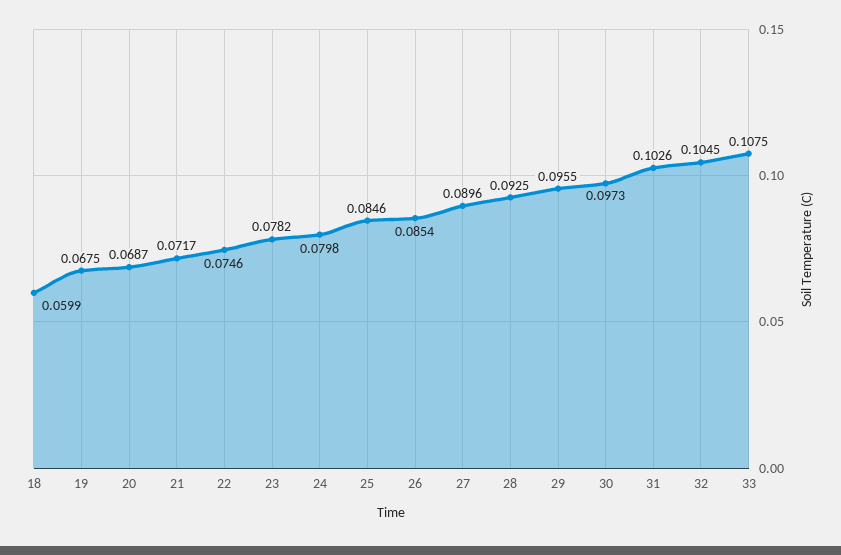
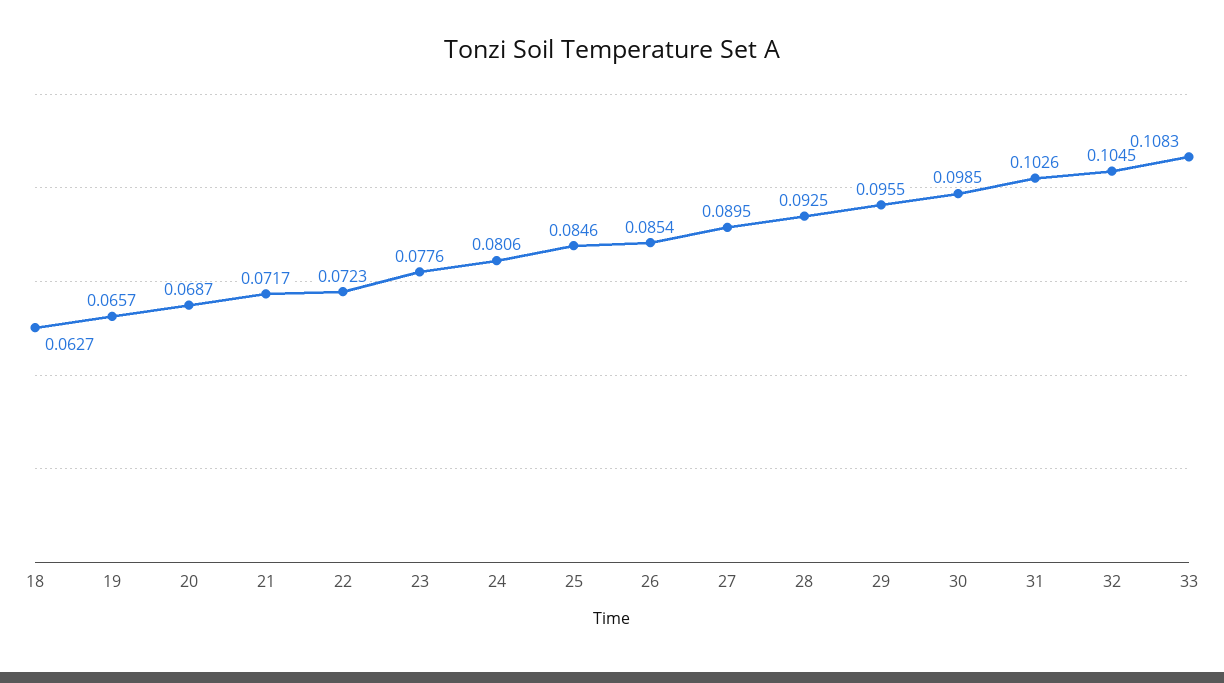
  {
-   "18": 0.0599,
+   "18": 0.0627,
-   "19": 0.0675,
+   "19": 0.0657,
    "20": 0.0687,
    "21": 0.0717,
-   "22": 0.0746,
+   "22": 0.0723,
-   "23": 0.0782,
+   "23": 0.0776,
-   "24": 0.0798,
+   "24": 0.0806,
    "25": 0.0846,
    "26": 0.0854,
-   "27": 0.0896,
+   "27": 0.0895,
    "28": 0.0925,
    "29": 0.0955,
-   "30": 0.0973,
+   "30": 0.0985,
    "31": 0.1026,
    "32": 0.1045,
-   "33": 0.1075
+   "33": 0.1083
  }

